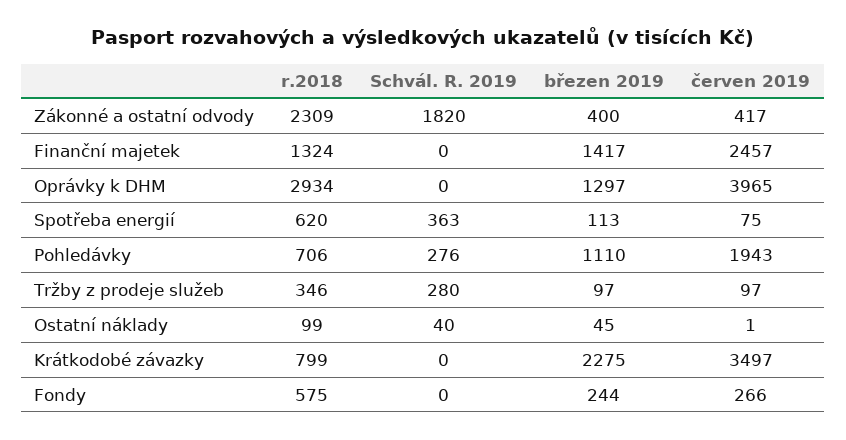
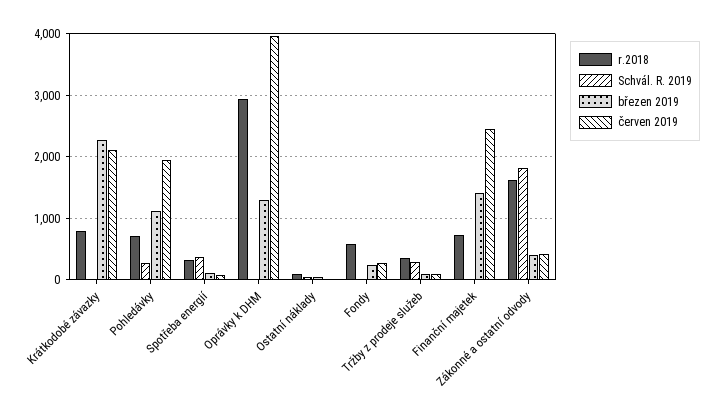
  {
    "r.2018": {
-     "Zákonné a ostatní odvody": 2309,
+     "Zákonné a ostatní odvody": 1600,
-     "Finanční majetek": 1324,
+     "Finanční majetek": 700,
      "Oprávky k DHM": 2934,
-     "Spotřeba energií": 620,
+     "Spotřeba energií": 300,
      "Pohledávky": 706,
      "Tržby z prodeje služeb": 346,
      "Ostatní náklady": 99,
      "Krátkodobé závazky": 799,
      "Fondy": 575
    },
    "Schvál. R. 2019": {
      "Zákonné a ostatní odvody": 1820,
      "Finanční majetek": 0,
      "Oprávky k DHM": 0,
      "Spotřeba energií": 363,
      "Pohledávky": 276,
      "Tržby z prodeje služeb": 280,
      "Ostatní náklady": 40,
      "Krátkodobé závazky": 0,
      "Fondy": 0
    },
    "březen 2019": {
      "Zákonné a ostatní odvody": 400,
      "Finanční majetek": 1417,
      "Oprávky k DHM": 1297,
      "Spotřeba energií": 113,
      "Pohledávky": 1110,
      "Tržby z prodeje služeb": 97,
      "Ostatní náklady": 45,
      "Krátkodobé závazky": 2275,
      "Fondy": 244
    },
    "červen 2019": {
      "Zákonné a ostatní odvody": 417,
      "Finanční majetek": 2457,
      "Oprávky k DHM": 3965,
      "Spotřeba energií": 75,
      "Pohledávky": 1943,
      "Tržby z prodeje služeb": 97,
      "Ostatní náklady": 1,
-     "Krátkodobé závazky": 3497,
+     "Krátkodobé závazky": 2100,
      "Fondy": 266
    }
  }

